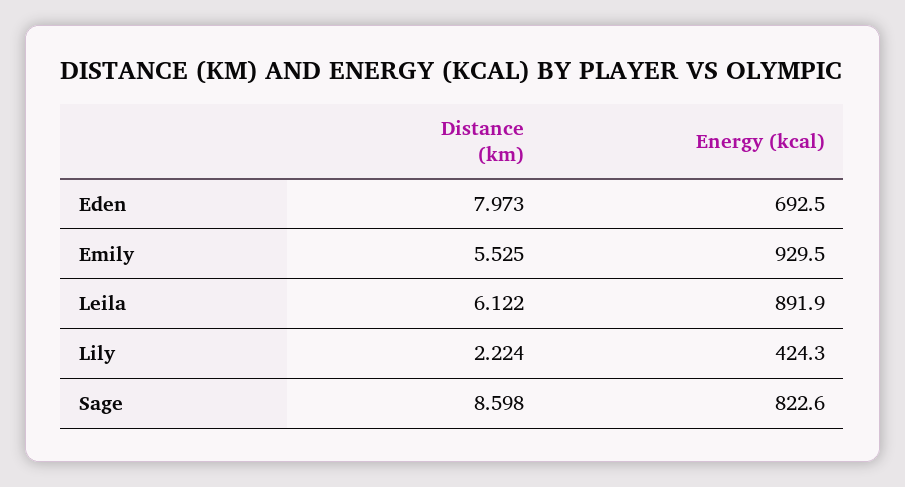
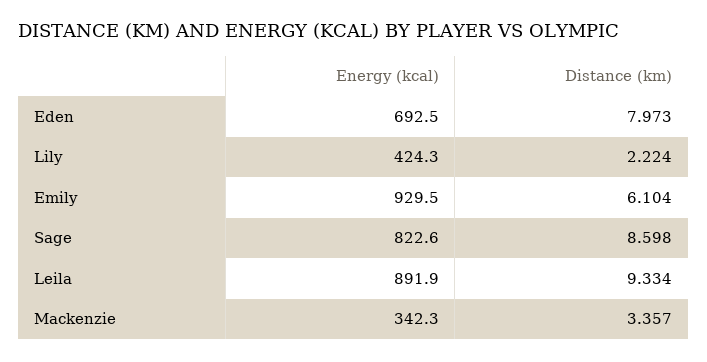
  {
    "Distance (km)": {
      "Eden": 7.973,
-     "Emily": 5.525,
+     "Emily": 6.104,
-     "Leila": 6.122,
+     "Leila": 9.334,
      "Lily": 2.224,
-     "Sage": 8.598
+     "Sage": 8.598,
+     "Mackenzie": 3.357
    },
    "Energy (kcal)": {
      "Eden": 692.5,
      "Emily": 929.5,
      "Leila": 891.9,
      "Lily": 424.3,
-     "Sage": 822.6
+     "Sage": 822.6,
+     "Mackenzie": 342.3
    }
  }

